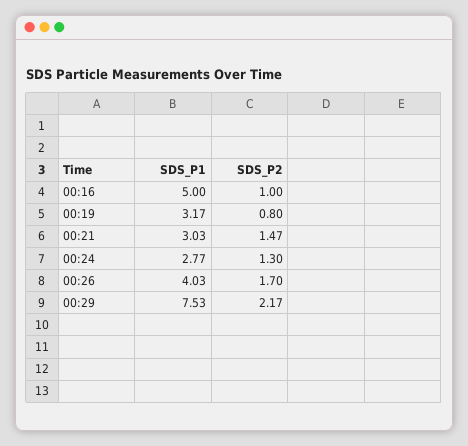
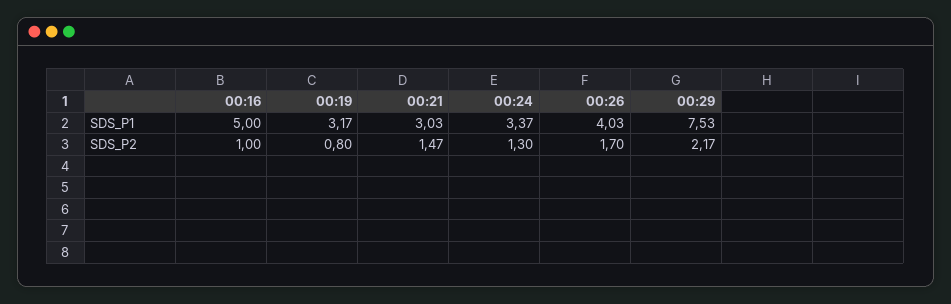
  {
    "SDS_P1": {
      "00:16": 5,
      "00:19": 3.17,
      "00:21": 3.03,
-     "00:24": 2.77,
+     "00:24": 3.37,
      "00:26": 4.03,
      "00:29": 7.53
    },
    "SDS_P2": {
      "00:16": 1,
      "00:19": 0.8,
      "00:21": 1.47,
      "00:24": 1.3,
      "00:26": 1.7,
      "00:29": 2.17
    }
  }

